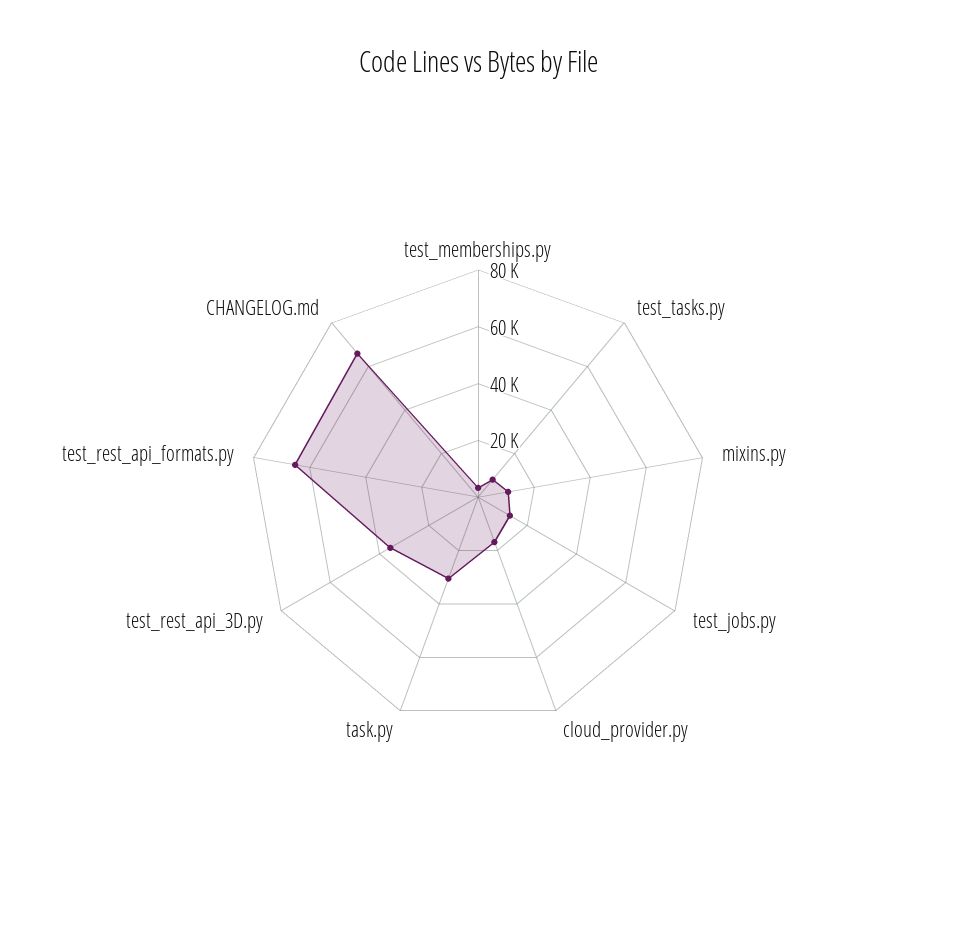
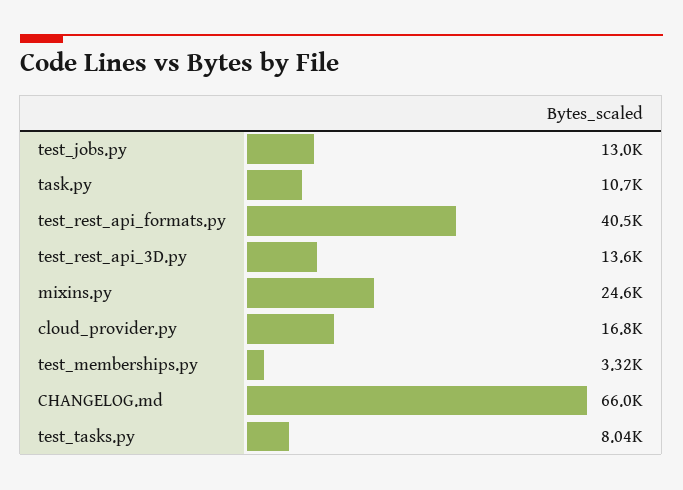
  {
    "test_memberships.py": 3320,
    "test_tasks.py": 8040,
-   "mixins.py": 10000,
+   "mixins.py": 24600,
    "test_jobs.py": 13000,
    "cloud_provider.py": 16800,
-   "task.py": 30000,
+   "task.py": 10700,
-   "test_rest_api_3D.py": 35000,
+   "test_rest_api_3D.py": 13600,
-   "test_rest_api_formats.py": 65000,
+   "test_rest_api_formats.py": 40500,
    "CHANGELOG.md": 66000
  }

